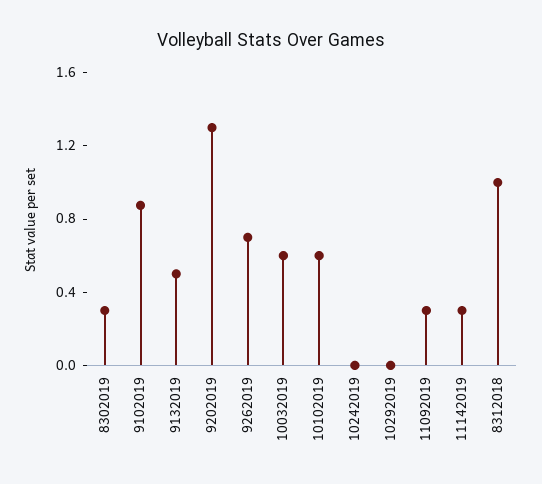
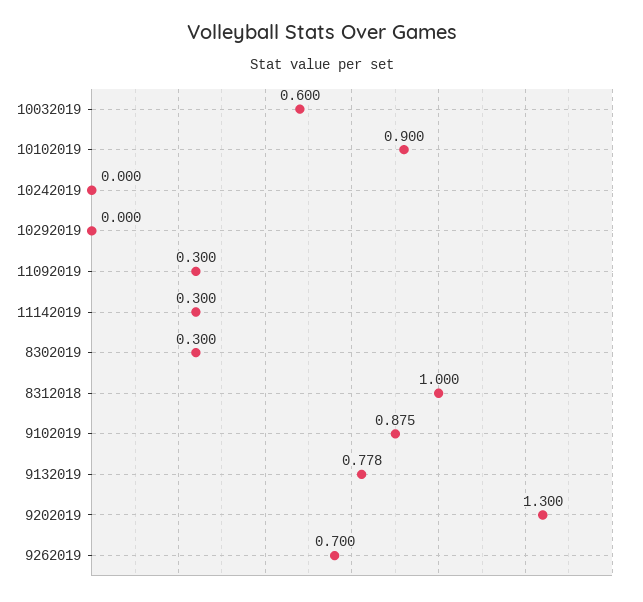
  {
    "8302019": 0.3,
    "9102019": 0.875,
-   "9132019": 0.5,
+   "9132019": 0.778,
    "9202019": 1.3,
    "9262019": 0.7,
    "10032019": 0.6,
-   "10102019": 0.6,
+   "10102019": 0.9,
    "10242019": 0,
    "10292019": 0,
    "11092019": 0.3,
    "11142019": 0.3,
    "8312018": 1
  }

